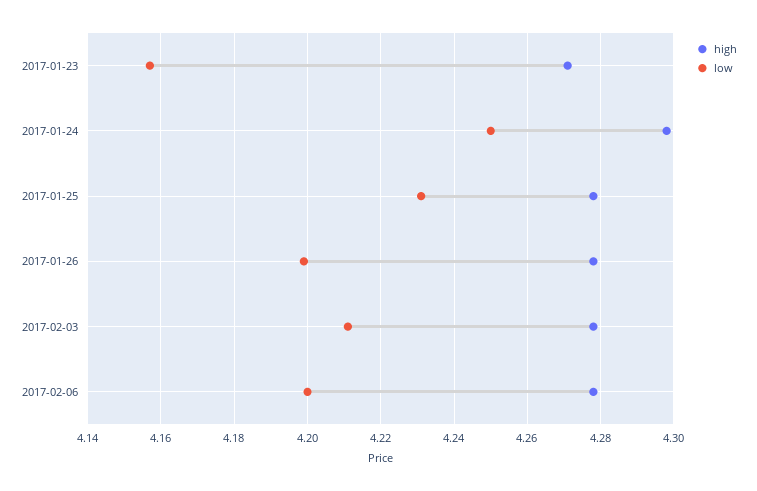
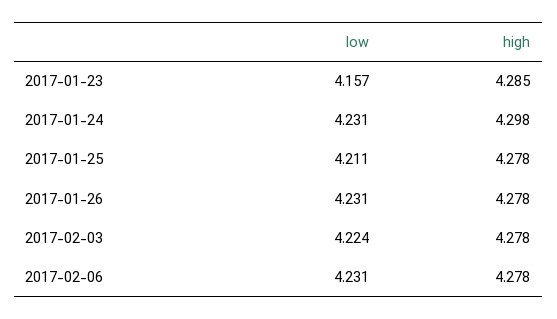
  {
    "high": {
-     "2017-01-23": 4.27,
+     "2017-01-23": 4.285,
      "2017-01-24": 4.298,
      "2017-01-25": 4.278,
      "2017-01-26": 4.278,
      "2017-02-03": 4.278,
      "2017-02-06": 4.278
    },
    "low": {
      "2017-01-23": 4.157,
-     "2017-01-24": 4.25,
+     "2017-01-24": 4.231,
-     "2017-01-25": 4.23,
+     "2017-01-25": 4.211,
-     "2017-01-26": 4.2,
+     "2017-01-26": 4.231,
-     "2017-02-03": 4.21,
+     "2017-02-03": 4.224,
-     "2017-02-06": 4.2
+     "2017-02-06": 4.231
    }
  }

